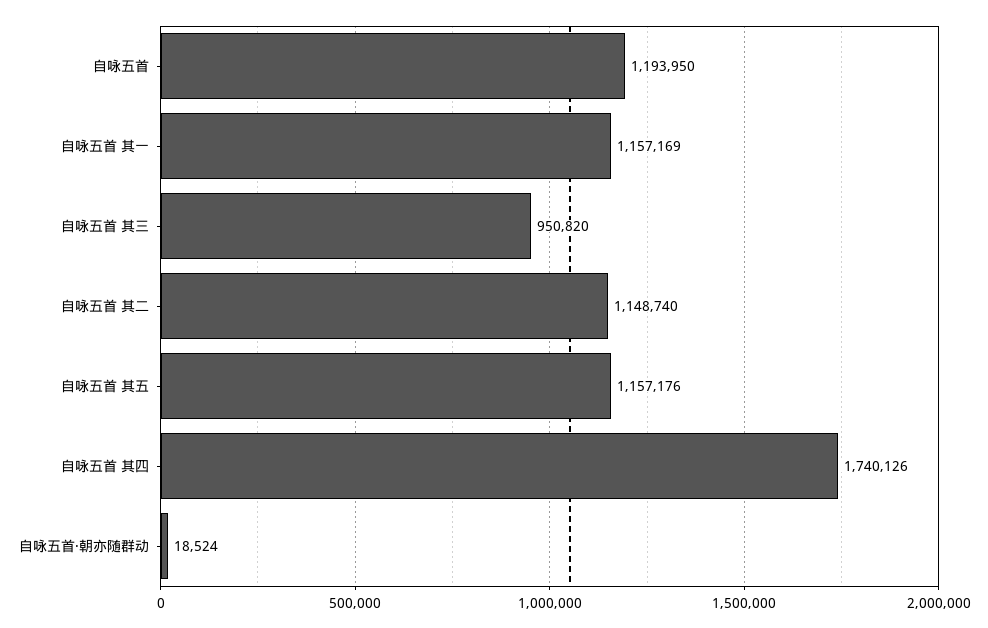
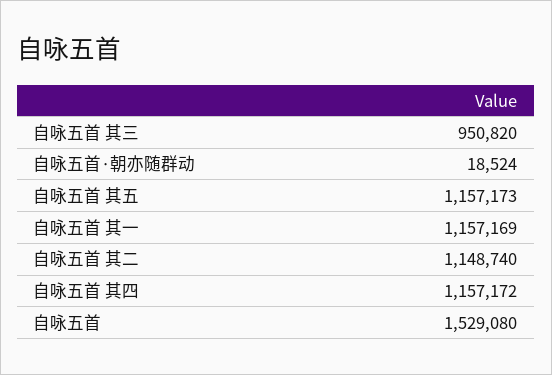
  {
-   "自咏五首": 1193950,
+   "自咏五首": 1529080,
    "自咏五首 其一": 1157169,
    "自咏五首 其三": 950820,
    "自咏五首 其二": 1148740,
-   "自咏五首 其五": 1157176,
+   "自咏五首 其五": 1157173,
-   "自咏五首 其四": 1740126,
+   "自咏五首 其四": 1157172,
    "自咏五首·朝亦随群动": 18524
  }

